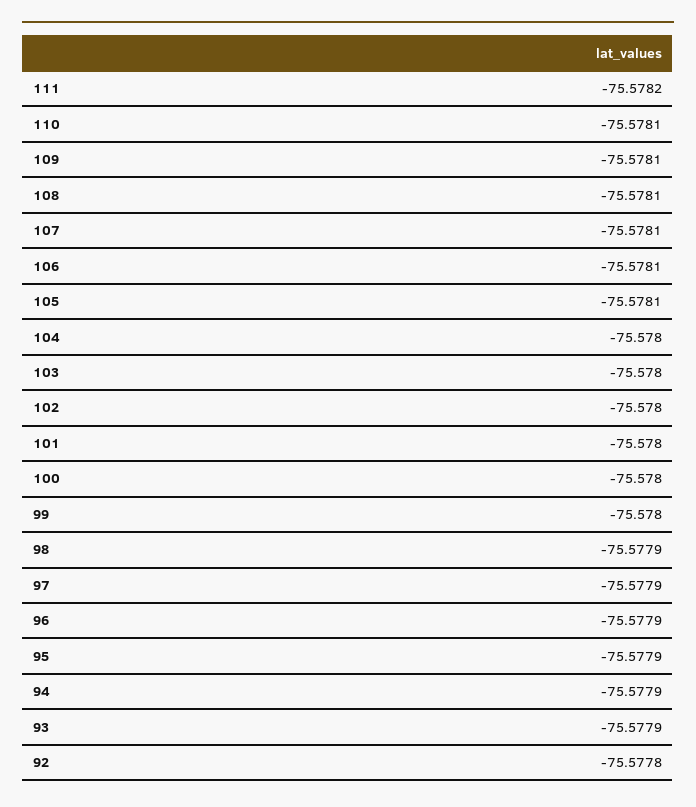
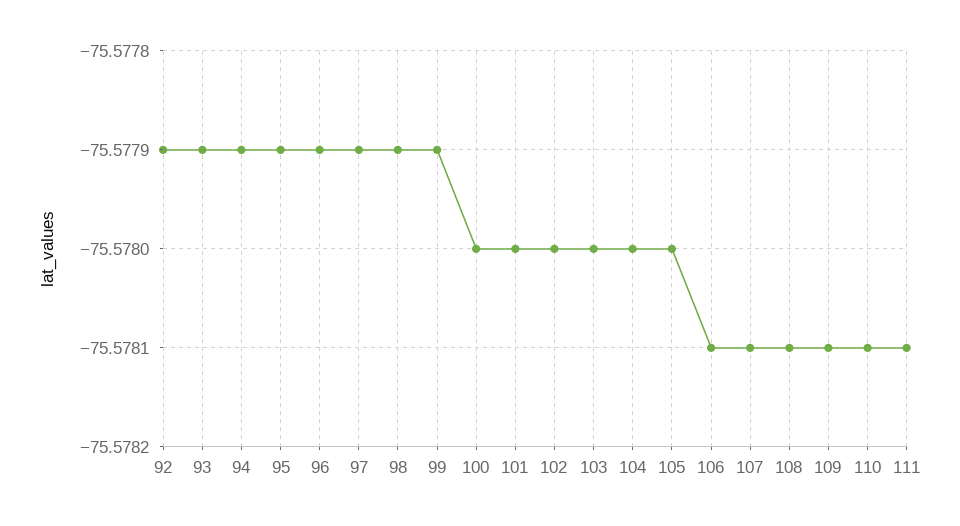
  {
-   "111": -75.5782,
+   "111": -75.5781,
    "110": -75.5781,
    "109": -75.5781,
    "108": -75.5781,
    "107": -75.5781,
    "106": -75.5781,
-   "105": -75.5781,
+   "105": -75.578,
    "104": -75.578,
    "103": -75.578,
    "102": -75.578,
    "101": -75.578,
    "100": -75.578,
-   "99": -75.578,
+   "99": -75.5779,
    "98": -75.5779,
    "97": -75.5779,
    "96": -75.5779,
    "95": -75.5779,
    "94": -75.5779,
    "93": -75.5779,
-   "92": -75.5778
+   "92": -75.5779
  }

